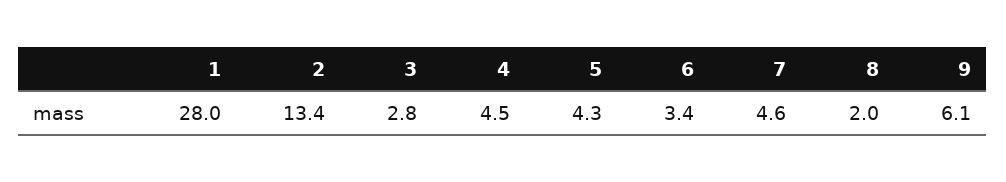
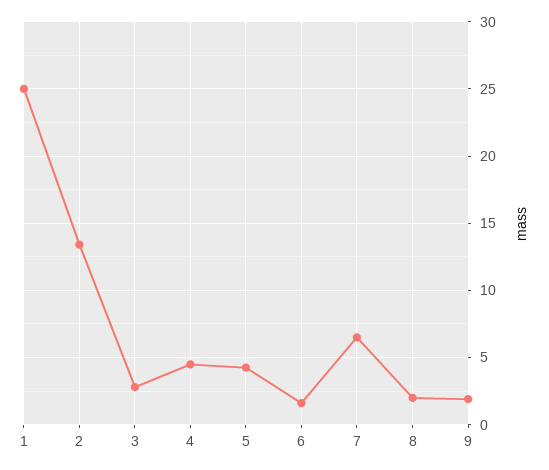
  {
-   "1": 28,
+   "1": 25,
    "2": 13.4,
    "3": 2.8,
    "4": 4.5,
    "5": 4.3,
-   "6": 3.4,
+   "6": 1.5,
-   "7": 4.6,
+   "7": 6.5,
    "8": 2,
-   "9": 6.1
+   "9": 2
  }

